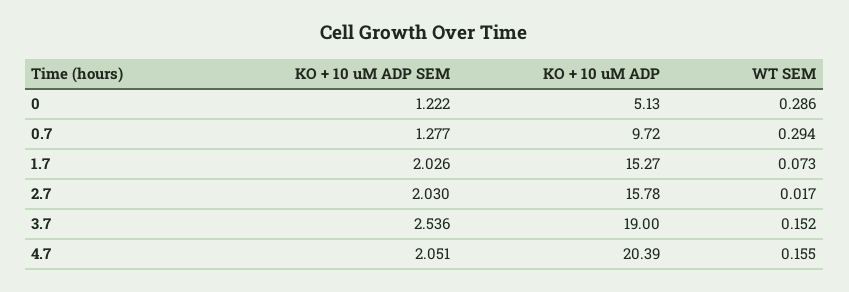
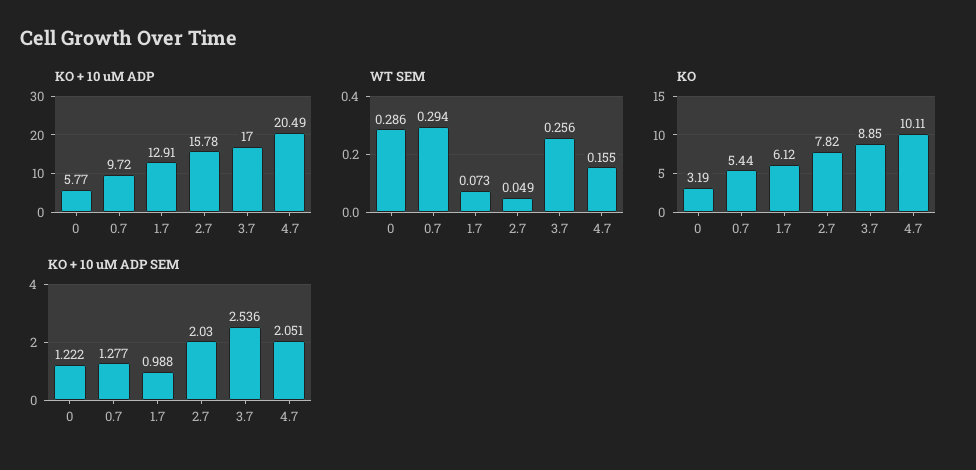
  {
    "KO + 10 uM ADP SEM": {
      "0": 1.222,
      "0.7": 1.277,
-     "1.7": 2.026,
+     "1.7": 0.988,
      "2.7": 2.03,
      "3.7": 2.536,
      "4.7": 2.051
    },
    "KO + 10 uM ADP": {
-     "0": 5.13,
+     "0": 5.77,
      "0.7": 9.72,
-     "1.7": 15.27,
+     "1.7": 12.91,
      "2.7": 15.78,
-     "3.7": 19,
+     "3.7": 17,
-     "4.7": 20.39
+     "4.7": 20.49
    },
    "WT SEM": {
      "0": 0.286,
      "0.7": 0.294,
      "1.7": 0.073,
-     "2.7": 0.017,
+     "2.7": 0.049,
-     "3.7": 0.152,
+     "3.7": 0.256,
      "4.7": 0.155
-   }
+   },
+   "KO": {
+     "0": 3.19,
+     "0.7": 5.44,
+     "1.7": 6.12,
+     "2.7": 7.82,
+     "3.7": 8.85,
+     "4.7": 10.11
+   }
  }

